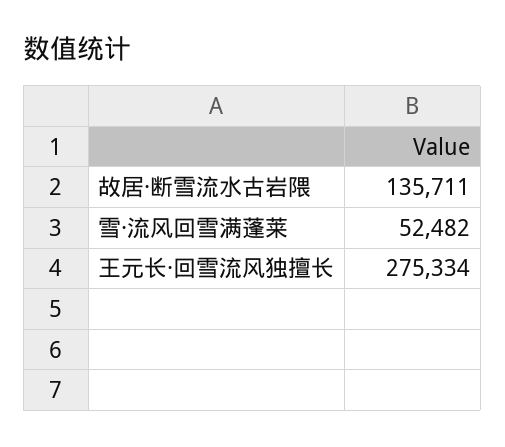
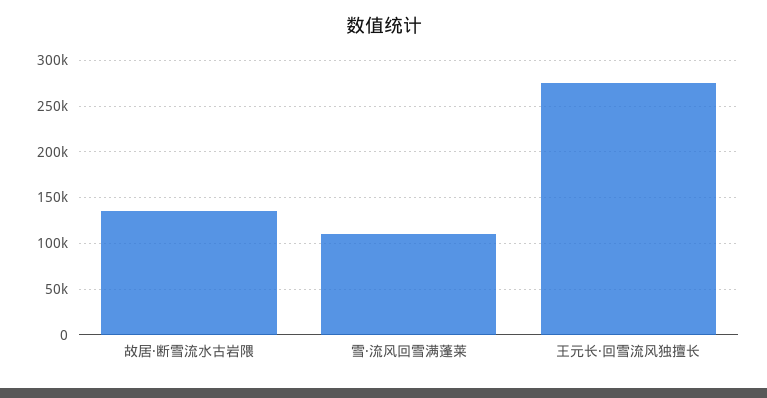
  {
    "故居·断雪流水古岩隈": 135711,
-   "雪·流风回雪满蓬莱": 52482,
+   "雪·流风回雪满蓬莱": 110000,
    "王元长·回雪流风独擅长": 275334
  }

